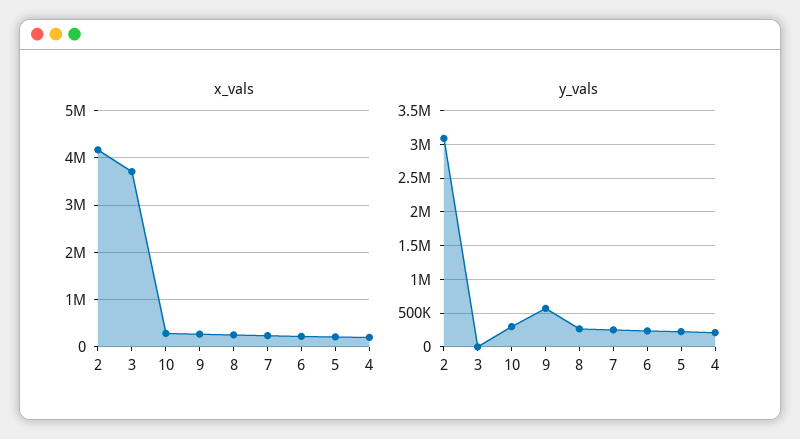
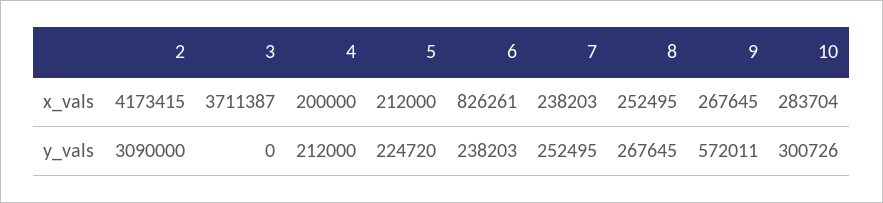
  {
    "x_vals": {
      "2": 4173415,
      "3": 3711387,
      "10": 283704,
      "9": 267645,
      "8": 252495,
      "7": 238203,
-     "6": 200000,
+     "6": 826261,
      "5": 212000,
      "4": 200000
    },
    "y_vals": {
      "2": 3090000,
      "3": 0,
      "10": 300726,
      "9": 572011,
      "8": 267645,
      "7": 252495,
      "6": 238203,
      "5": 224720,
      "4": 212000
    }
  }

